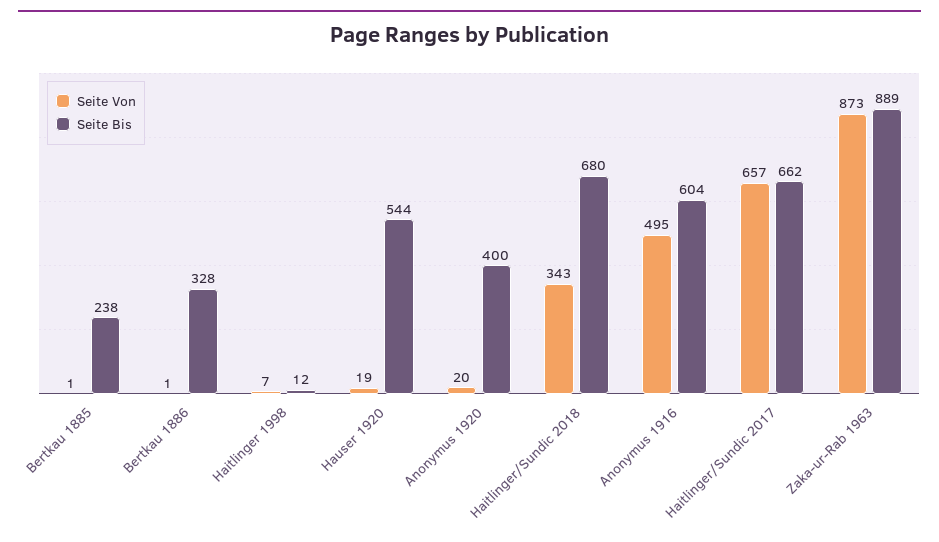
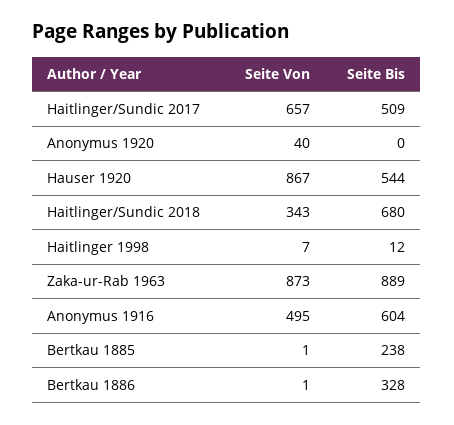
  {
    "Seite Von": {
      "Bertkau 1885": 1,
      "Bertkau 1886": 1,
      "Haitlinger 1998": 7,
-     "Hauser 1920": 19,
+     "Hauser 1920": 867,
-     "Anonymus 1920": 20,
+     "Anonymus 1920": 40,
      "Haitlinger/Sundic 2018": 343,
      "Anonymus 1916": 495,
      "Haitlinger/Sundic 2017": 657,
      "Zaka-ur-Rab 1963": 873
    },
    "Seite Bis": {
      "Bertkau 1885": 238,
      "Bertkau 1886": 328,
      "Haitlinger 1998": 12,
      "Hauser 1920": 544,
-     "Anonymus 1920": 400,
+     "Anonymus 1920": 0,
      "Haitlinger/Sundic 2018": 680,
      "Anonymus 1916": 604,
-     "Haitlinger/Sundic 2017": 662,
+     "Haitlinger/Sundic 2017": 509,
      "Zaka-ur-Rab 1963": 889
    }
  }

